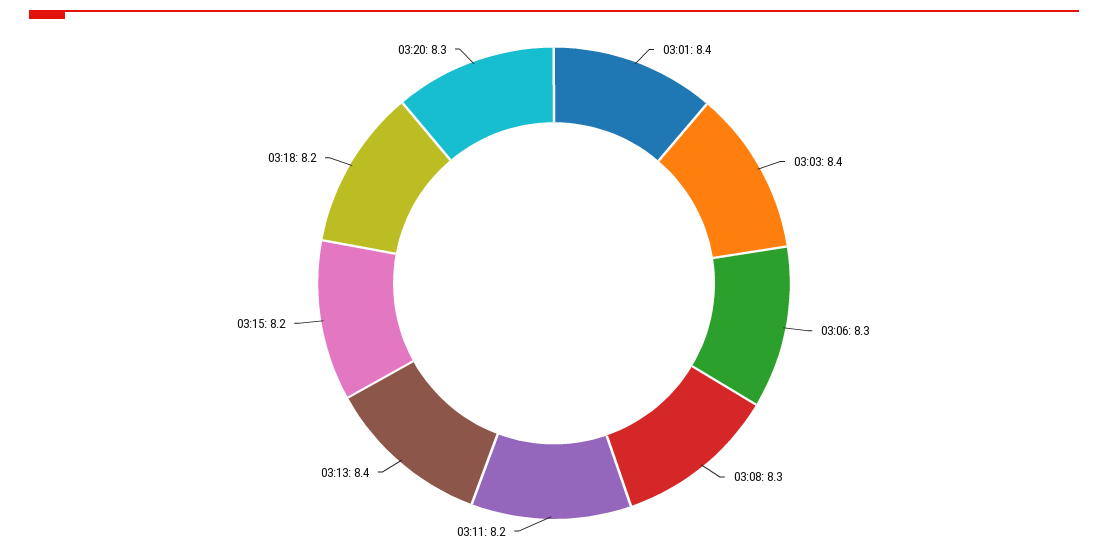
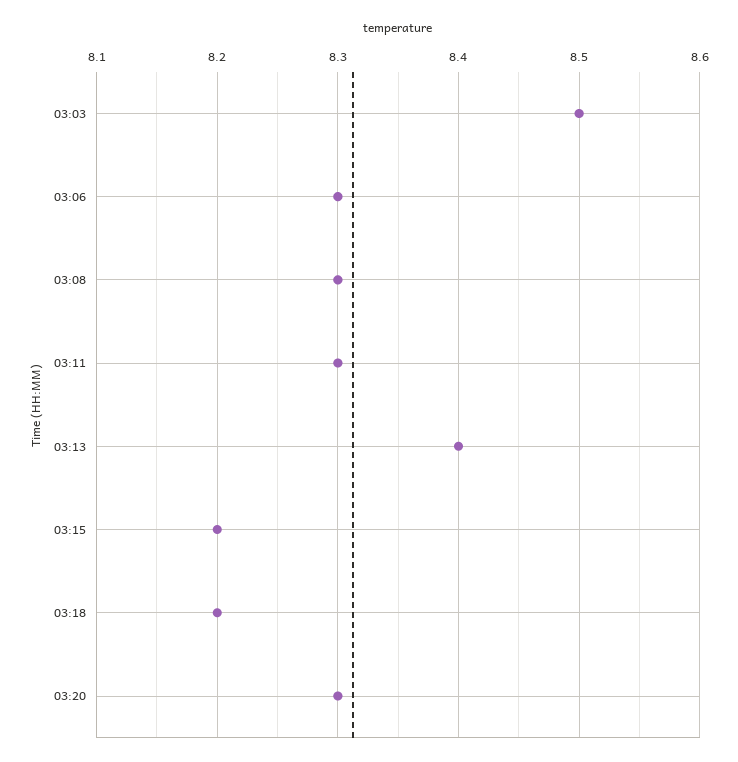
  {
-   "03:01": 8.4,
-   "03:03": 8.4,
+   "03:03": 8.5,
    "03:06": 8.3,
    "03:08": 8.3,
-   "03:11": 8.2,
+   "03:11": 8.3,
    "03:13": 8.4,
    "03:15": 8.2,
    "03:18": 8.2,
    "03:20": 8.3
  }

